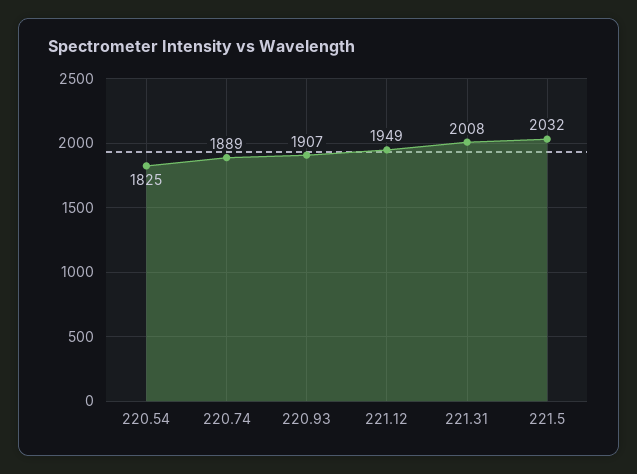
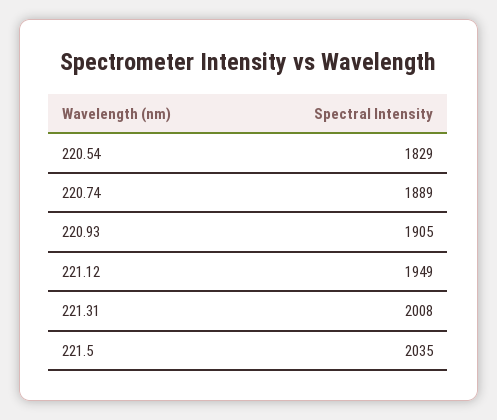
  {
-   "220.54": 1825,
+   "220.54": 1829,
    "220.74": 1889,
-   "220.93": 1907,
+   "220.93": 1905,
    "221.12": 1949,
    "221.31": 2008,
-   "221.5": 2032
+   "221.5": 2035
  }

